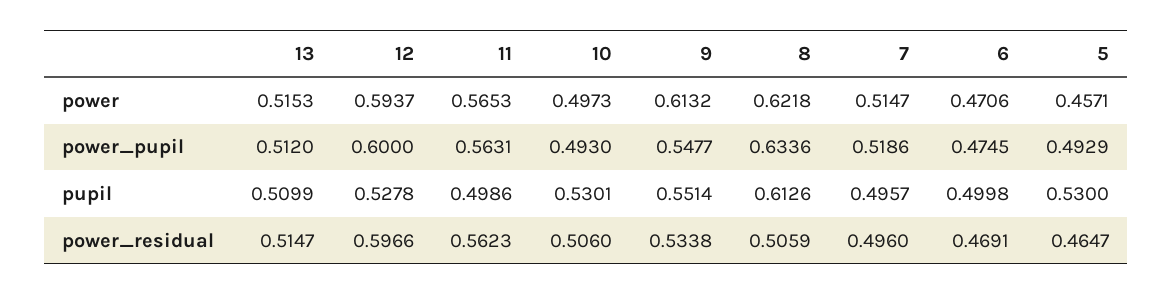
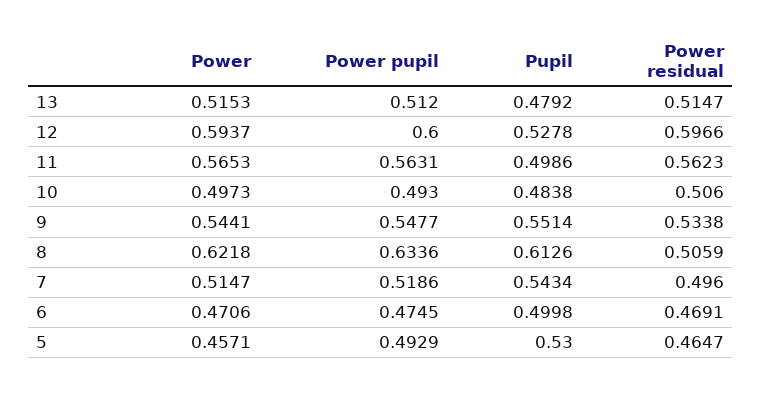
  {
    "13": {
      "power": 0.5153,
      "power_pupil": 0.512,
-     "pupil": 0.5099,
+     "pupil": 0.4792,
      "power_residual": 0.5147
    },
    "12": {
      "power": 0.5937,
      "power_pupil": 0.6,
      "pupil": 0.5278,
      "power_residual": 0.5966
    },
    "11": {
      "power": 0.5653,
      "power_pupil": 0.5631,
      "pupil": 0.4986,
      "power_residual": 0.5623
    },
    "10": {
      "power": 0.4973,
      "power_pupil": 0.493,
-     "pupil": 0.5301,
+     "pupil": 0.4838,
      "power_residual": 0.506
    },
    "9": {
-     "power": 0.6132,
+     "power": 0.5441,
      "power_pupil": 0.5477,
      "pupil": 0.5514,
      "power_residual": 0.5338
    },
    "8": {
      "power": 0.6218,
      "power_pupil": 0.6336,
      "pupil": 0.6126,
      "power_residual": 0.5059
    },
    "7": {
      "power": 0.5147,
      "power_pupil": 0.5186,
-     "pupil": 0.4957,
+     "pupil": 0.5434,
      "power_residual": 0.496
    },
    "6": {
      "power": 0.4706,
      "power_pupil": 0.4745,
      "pupil": 0.4998,
      "power_residual": 0.4691
    },
    "5": {
      "power": 0.4571,
      "power_pupil": 0.4929,
      "pupil": 0.53,
      "power_residual": 0.4647
    }
  }

